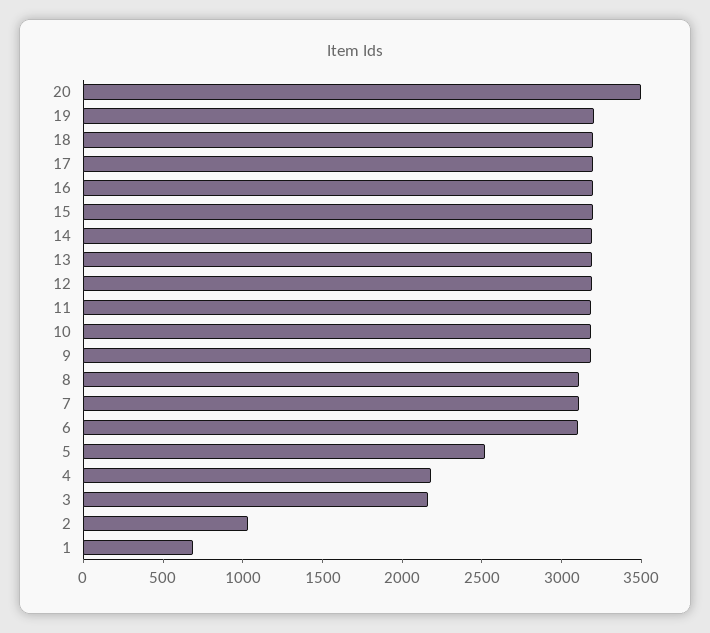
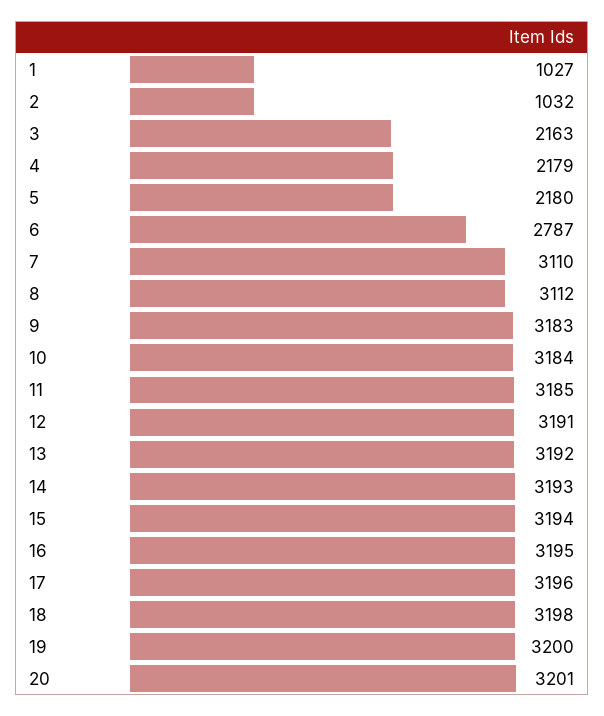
  {
-   "20": 3500,
+   "20": 3201,
    "19": 3200,
    "18": 3198,
    "17": 3196,
    "16": 3195,
    "15": 3194,
    "14": 3193,
    "13": 3192,
    "12": 3191,
    "11": 3185,
    "10": 3184,
    "9": 3183,
    "8": 3112,
    "7": 3110,
-   "6": 3100,
+   "6": 2787,
-   "5": 2500,
+   "5": 2180,
    "4": 2179,
    "3": 2163,
    "2": 1032,
-   "1": 700
+   "1": 1027
  }

